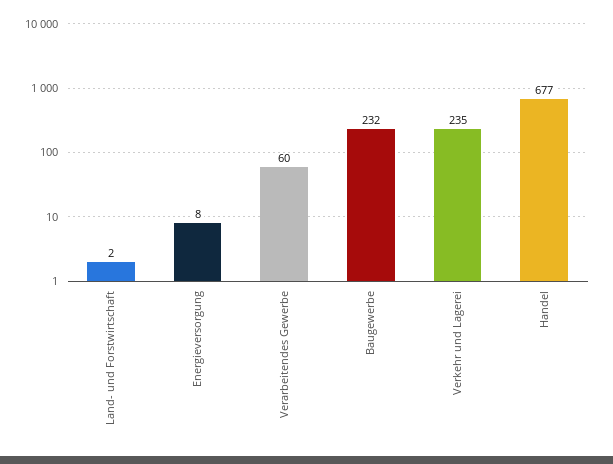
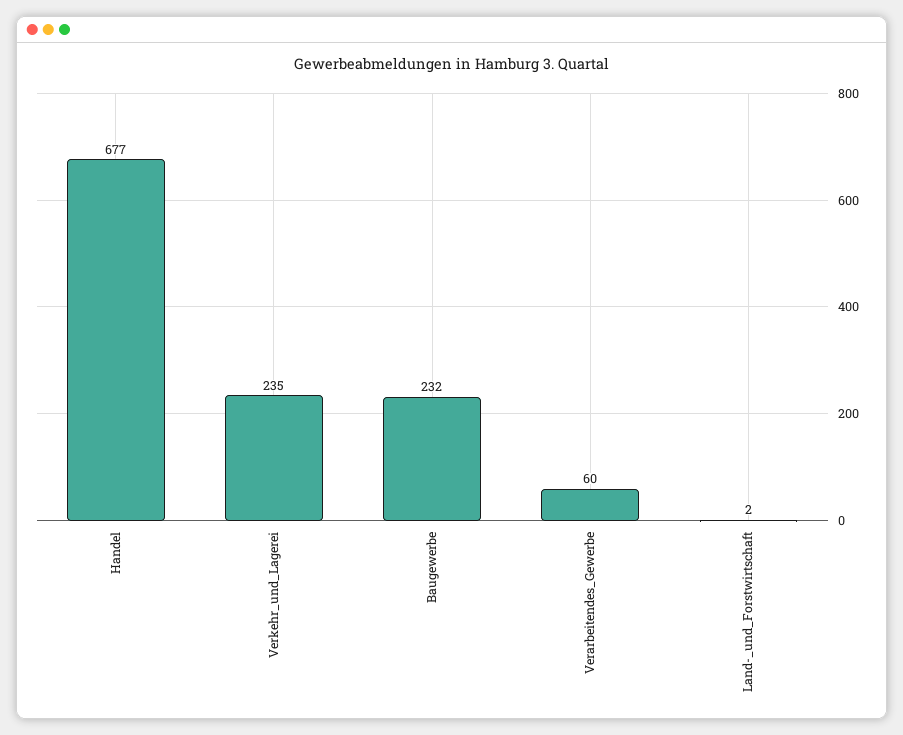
  {
    "Land- und Forstwirtschaft": 2,
-   "Energieversorgung": 8,
    "Verarbeitendes Gewerbe": 60,
    "Baugewerbe": 232,
    "Verkehr und Lagerei": 235,
    "Handel": 677
  }

